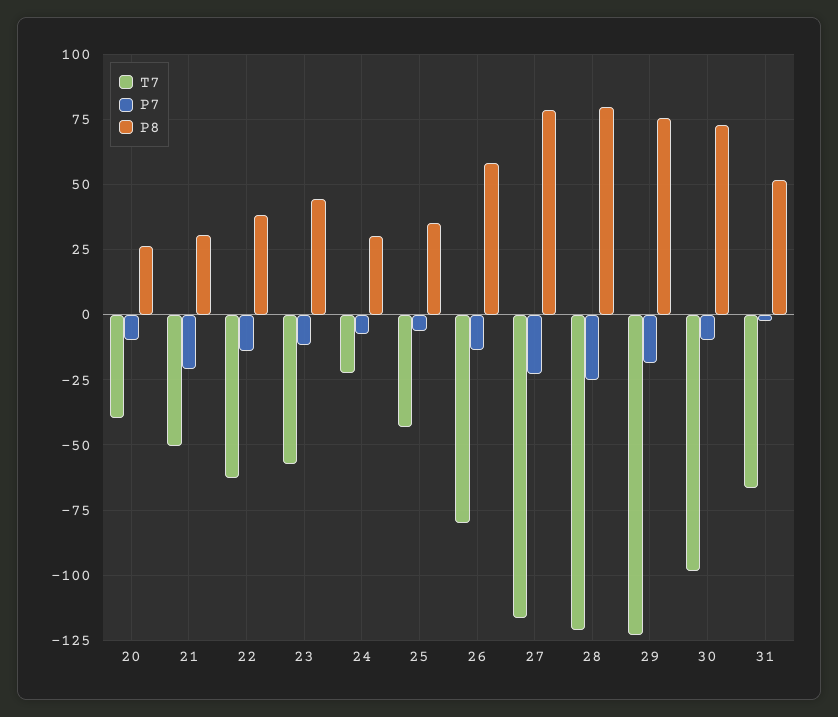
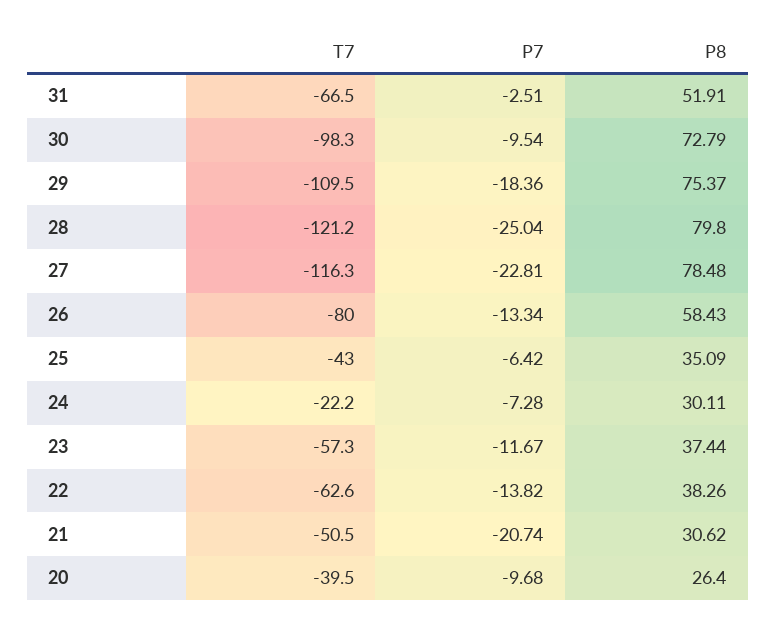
  {
    "T7": {
      "20": -39.5,
      "21": -50.5,
      "22": -62.6,
      "23": -57.3,
      "24": -22.2,
      "25": -43,
      "26": -80,
      "27": -116.3,
      "28": -121.2,
-     "29": -122.5,
+     "29": -109.5,
      "30": -98.3,
      "31": -66.5
    },
    "P7": {
      "20": -9.68,
      "21": -20.74,
      "22": -13.82,
      "23": -11.67,
      "24": -7.28,
      "25": -6.42,
      "26": -13.34,
      "27": -22.81,
      "28": -25.04,
      "29": -18.36,
      "30": -9.54,
      "31": -2.51
    },
    "P8": {
      "20": 26.4,
      "21": 30.62,
      "22": 38.26,
-     "23": 45,
+     "23": 37.44,
      "24": 30.11,
      "25": 35.09,
      "26": 58.43,
      "27": 78.48,
      "28": 79.8,
      "29": 75.37,
      "30": 72.79,
      "31": 51.91
    }
  }

